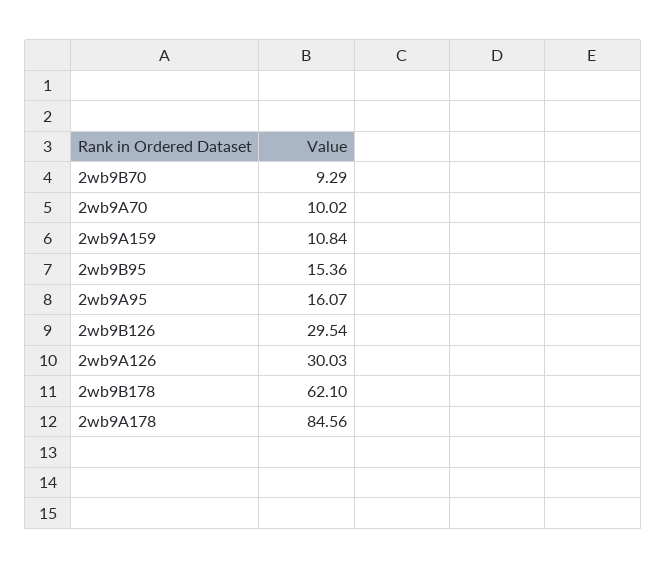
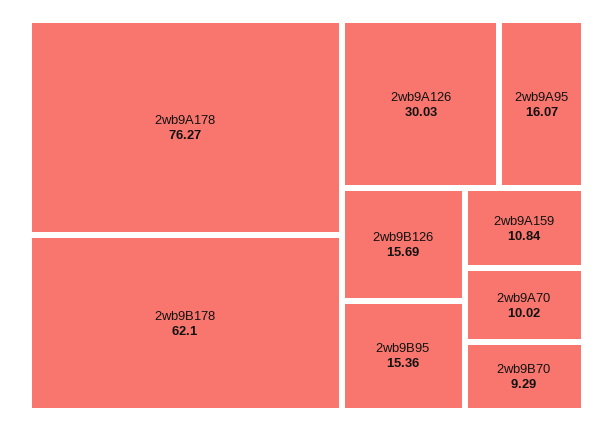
  {
    "2wb9B70": 9.29,
    "2wb9A70": 10.02,
    "2wb9A159": 10.84,
    "2wb9B95": 15.36,
    "2wb9A95": 16.07,
-   "2wb9B126": 29.54,
+   "2wb9B126": 15.69,
    "2wb9A126": 30.03,
    "2wb9B178": 62.1,
-   "2wb9A178": 84.56
+   "2wb9A178": 76.27
  }

